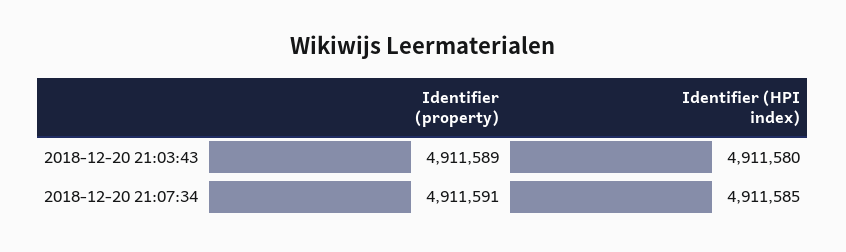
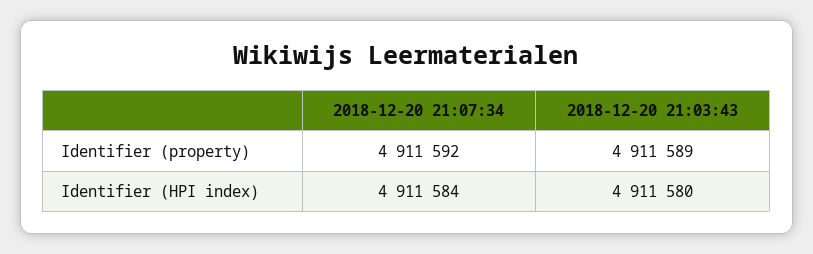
  {
    "Identifier (property)": {
      "2018-12-20 21:03:43": 4911589,
-     "2018-12-20 21:07:34": 4911591
+     "2018-12-20 21:07:34": 4911592
    },
    "Identifier (HPI index)": {
      "2018-12-20 21:03:43": 4911580,
-     "2018-12-20 21:07:34": 4911585
+     "2018-12-20 21:07:34": 4911584
    }
  }

